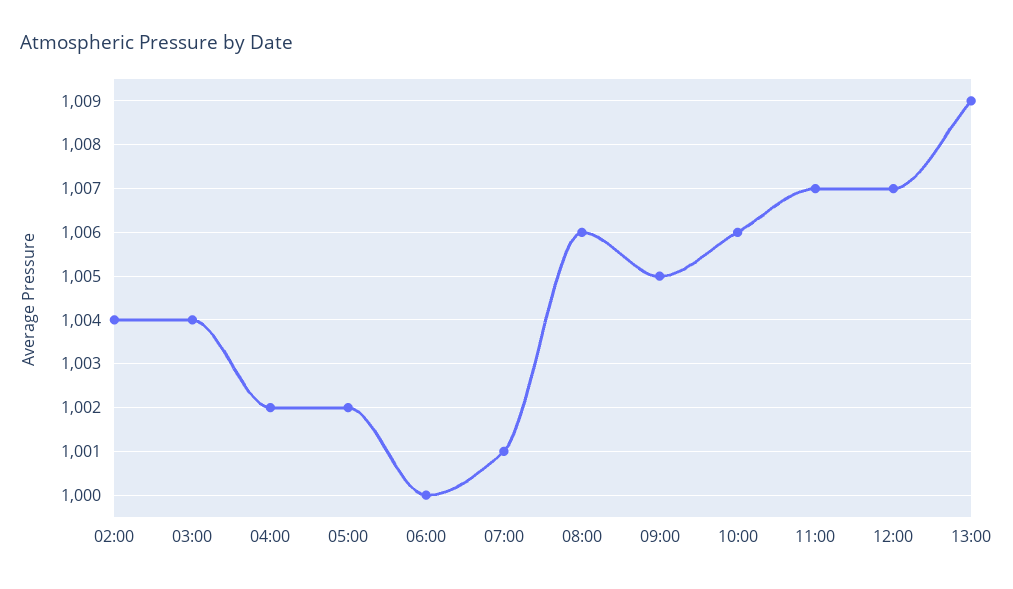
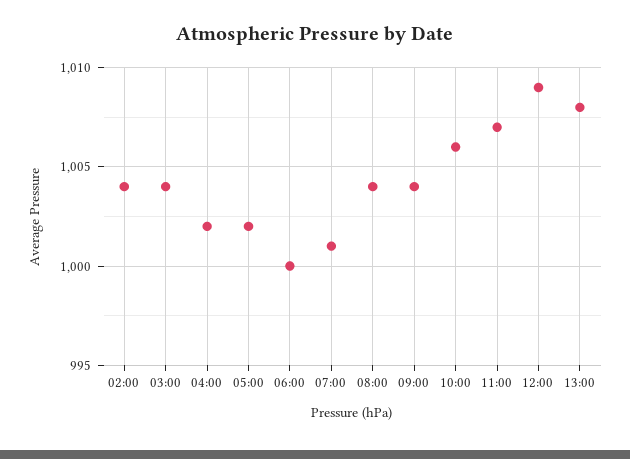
  {
    "02:00": 1004,
    "03:00": 1004,
    "04:00": 1002,
    "05:00": 1002,
    "06:00": 1000,
    "07:00": 1001,
-   "08:00": 1006,
+   "08:00": 1004,
-   "09:00": 1005,
+   "09:00": 1004,
    "10:00": 1006,
    "11:00": 1007,
-   "12:00": 1007,
+   "12:00": 1009,
-   "13:00": 1009
+   "13:00": 1008
  }

